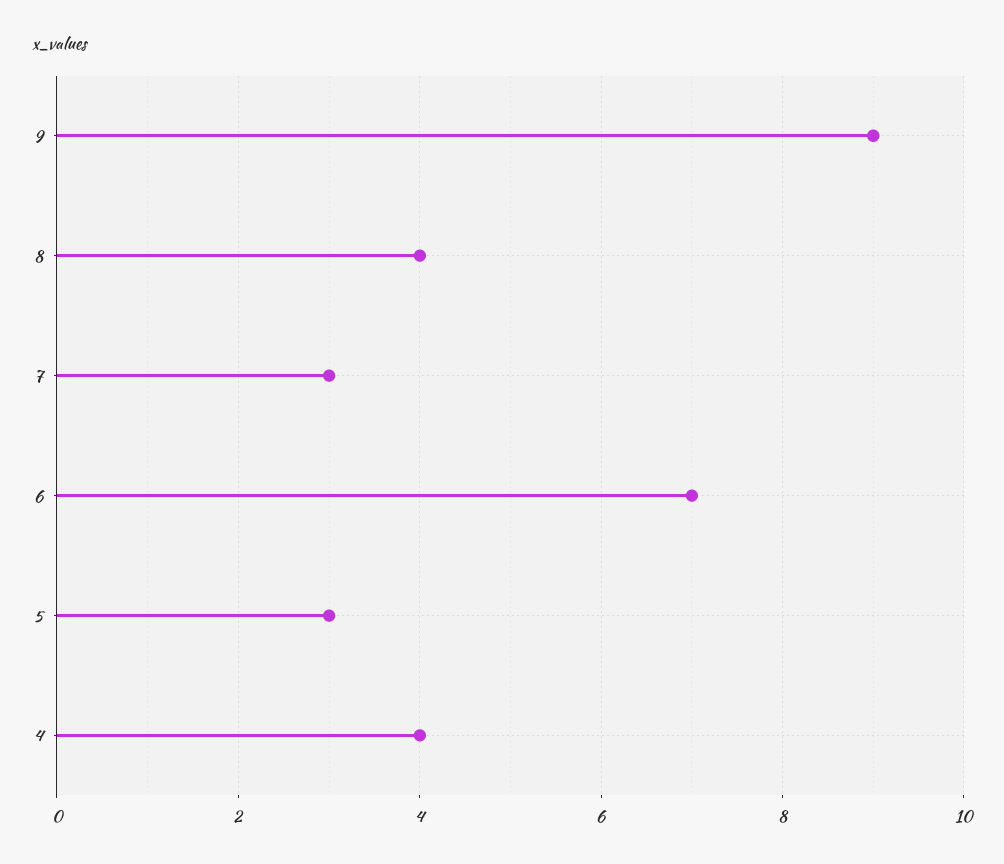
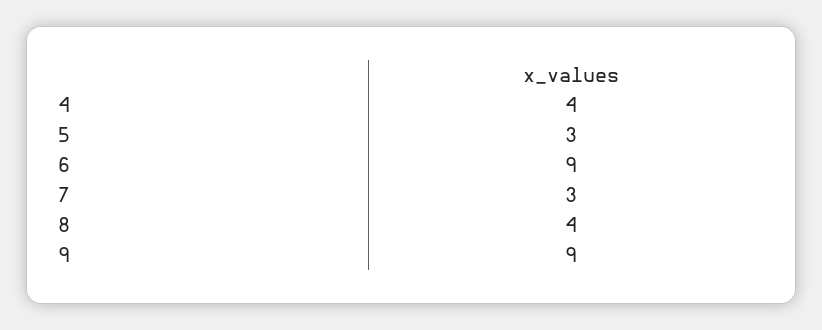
  {
    "9": 9,
    "8": 4,
    "7": 3,
-   "6": 7,
+   "6": 9,
    "5": 3,
    "4": 4
  }

